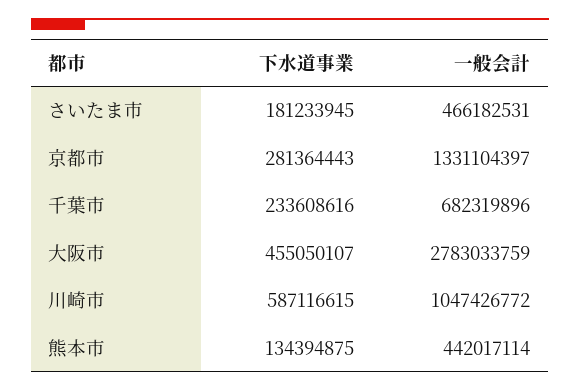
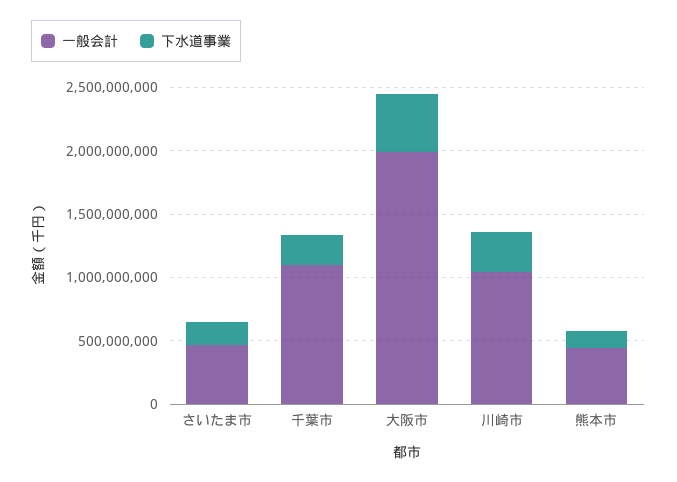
  {
    "下水道事業": {
      "さいたま市": 181233945,
-     "京都市": 281364443,
      "千葉市": 233608616,
      "大阪市": 455050107,
-     "川崎市": 587116615,
+     "川崎市": 300000000,
      "熊本市": 134394875
    },
    "一般会計": {
      "さいたま市": 466182531,
-     "京都市": 1331104397,
-     "千葉市": 682319896,
+     "千葉市": 1100000000,
-     "大阪市": 2783033759,
+     "大阪市": 2000000000,
      "川崎市": 1047426772,
      "熊本市": 442017114
    }
  }

